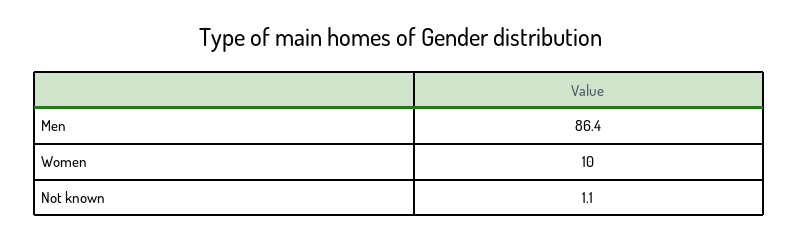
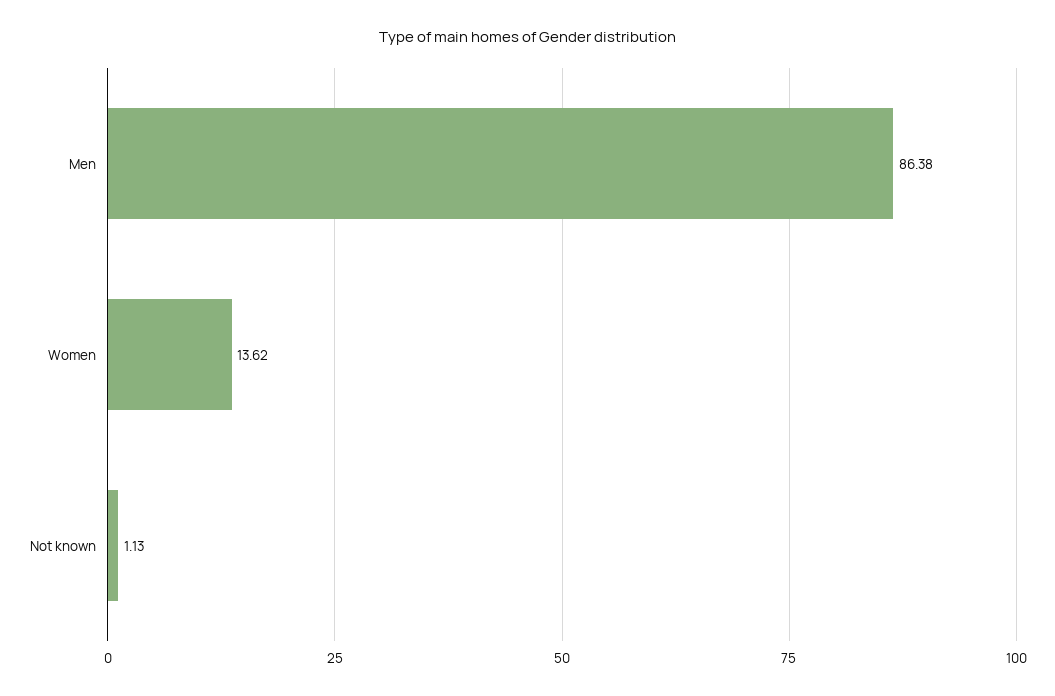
  {
    "Men": 86.38,
-   "Women": 10,
+   "Women": 13.62,
    "Not known": 1.13
  }

